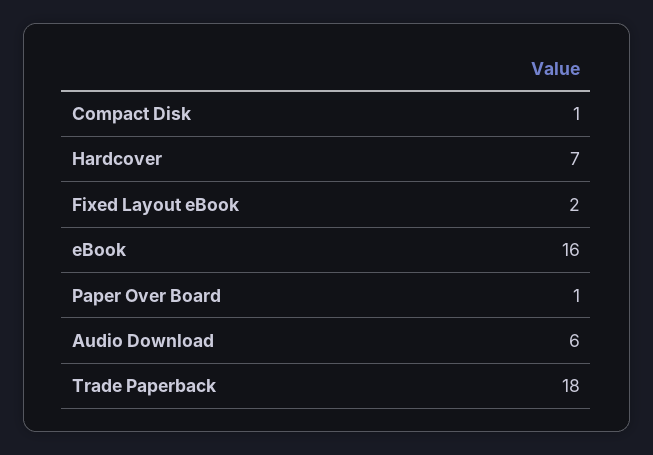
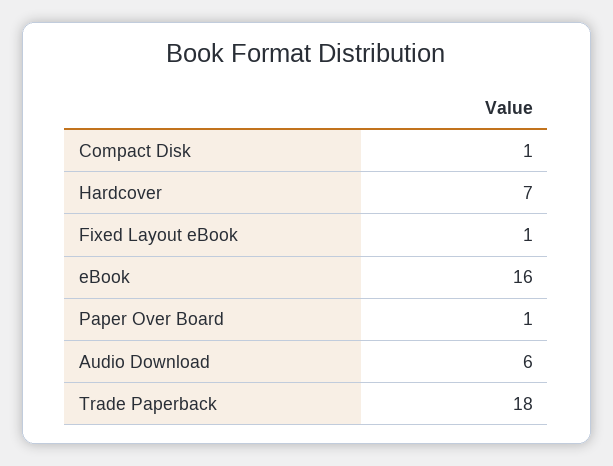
  {
    "Compact Disk": 1,
    "Hardcover": 7,
-   "Fixed Layout eBook": 2,
+   "Fixed Layout eBook": 1,
    "eBook": 16,
    "Paper Over Board": 1,
    "Audio Download": 6,
    "Trade Paperback": 18
  }

